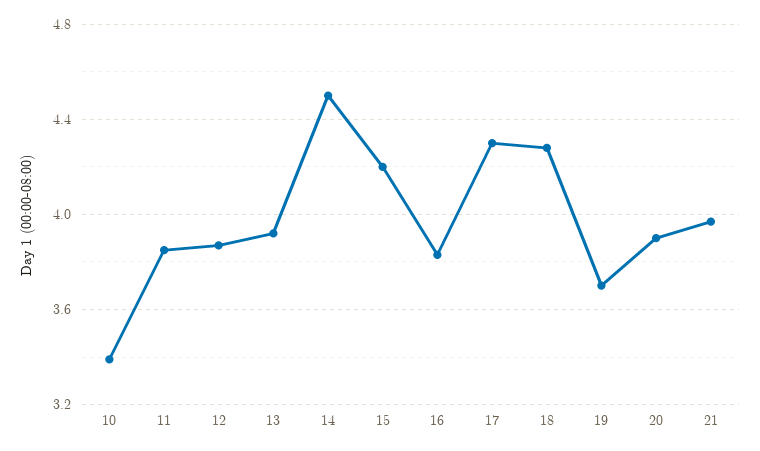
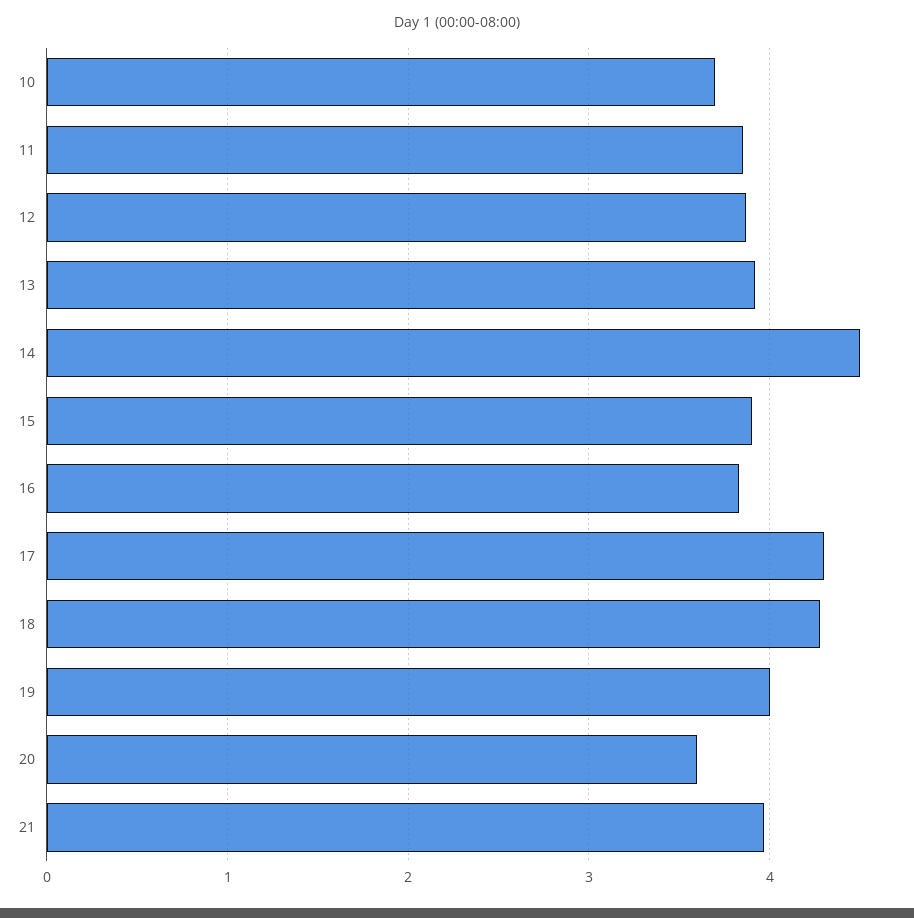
  {
-   "10": 3.4,
+   "10": 3.7,
    "11": 3.85,
    "12": 3.85,
    "13": 3.9,
    "14": 4.5,
-   "15": 4.2,
+   "15": 3.9,
    "16": 3.85,
    "17": 4.3,
    "18": 4.3,
-   "19": 3.7,
+   "19": 4,
-   "20": 3.9,
+   "20": 3.6,
    "21": 3.95
  }

